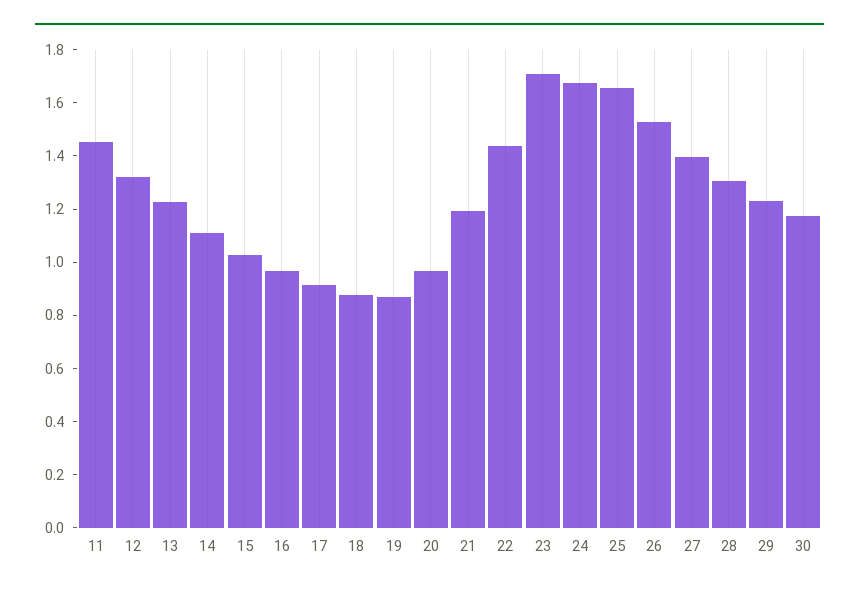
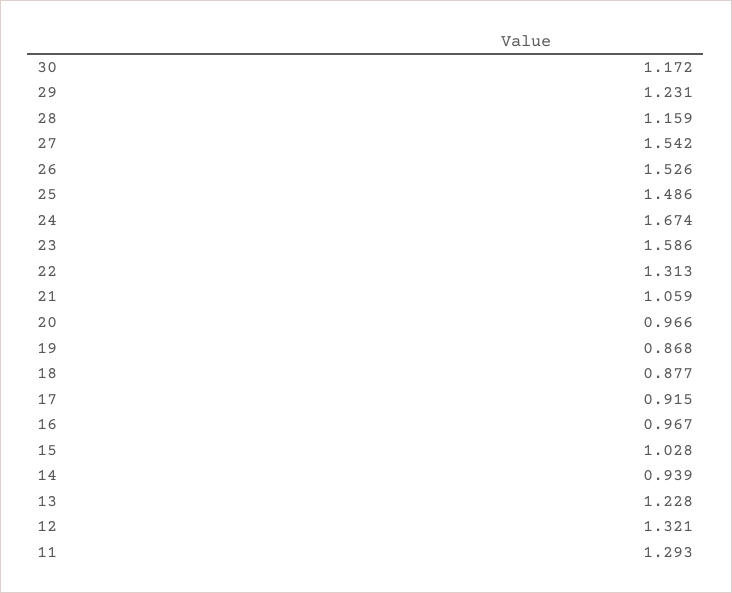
  {
-   "11": 1.45,
+   "11": 1.293,
    "12": 1.321,
    "13": 1.228,
-   "14": 1.1,
+   "14": 0.939,
    "15": 1.028,
    "16": 0.967,
    "17": 0.915,
    "18": 0.877,
    "19": 0.868,
    "20": 0.966,
-   "21": 1.2,
+   "21": 1.059,
-   "22": 1.45,
+   "22": 1.313,
-   "23": 1.7,
+   "23": 1.586,
    "24": 1.674,
-   "25": 1.65,
+   "25": 1.486,
    "26": 1.526,
-   "27": 1.4,
+   "27": 1.542,
-   "28": 1.3,
+   "28": 1.159,
    "29": 1.231,
    "30": 1.172
  }

